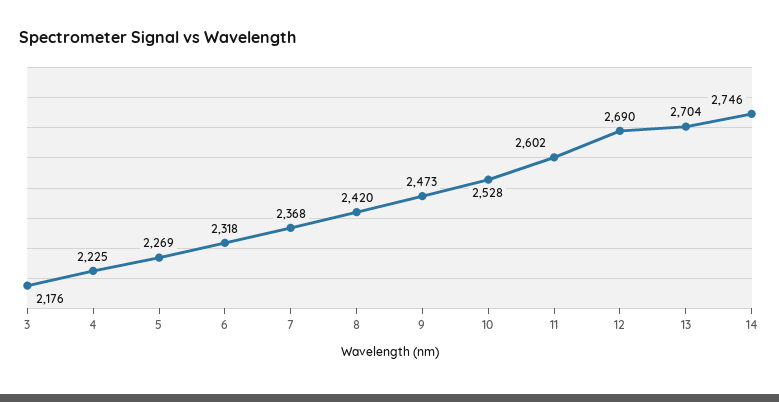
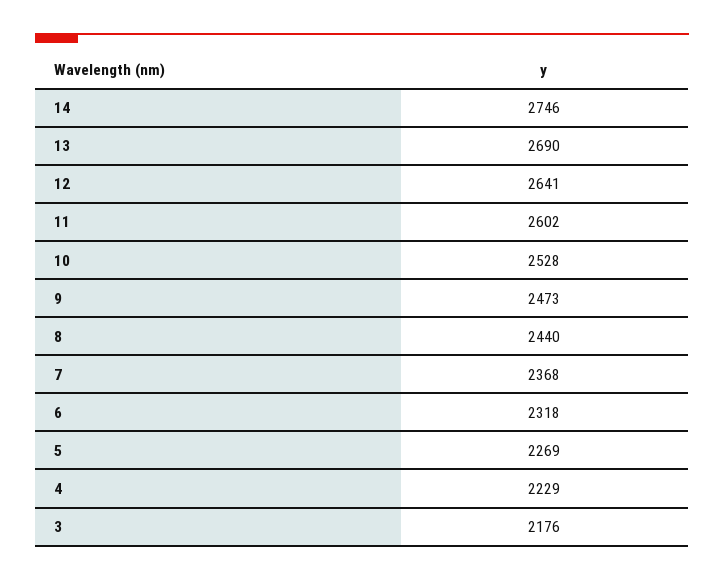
  {
    "3": 2176,
-   "4": 2225,
+   "4": 2229,
    "5": 2269,
    "6": 2318,
    "7": 2368,
-   "8": 2420,
+   "8": 2440,
    "9": 2473,
    "10": 2528,
    "11": 2602,
-   "12": 2690,
+   "12": 2641,
-   "13": 2704,
+   "13": 2690,
    "14": 2746
  }

